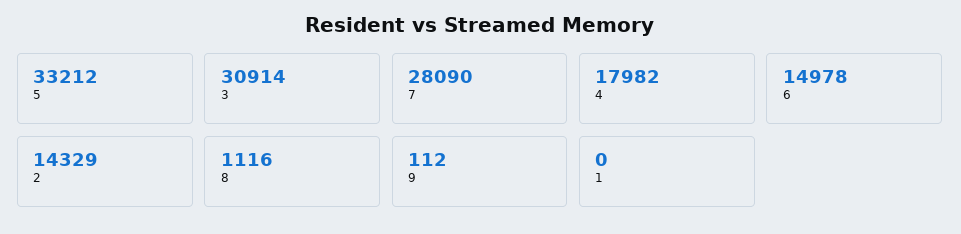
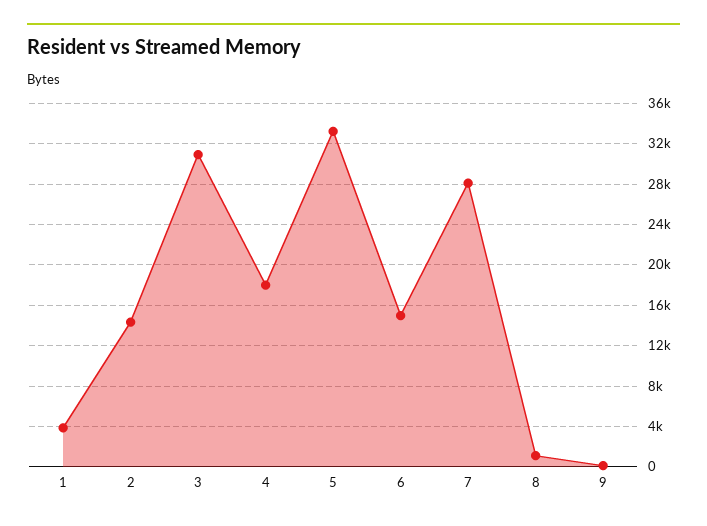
  {
    "5": 33212,
    "3": 30914,
    "7": 28090,
    "4": 17982,
    "6": 14978,
    "2": 14329,
    "8": 1116,
    "9": 112,
-   "1": 0
+   "1": 4000
  }

